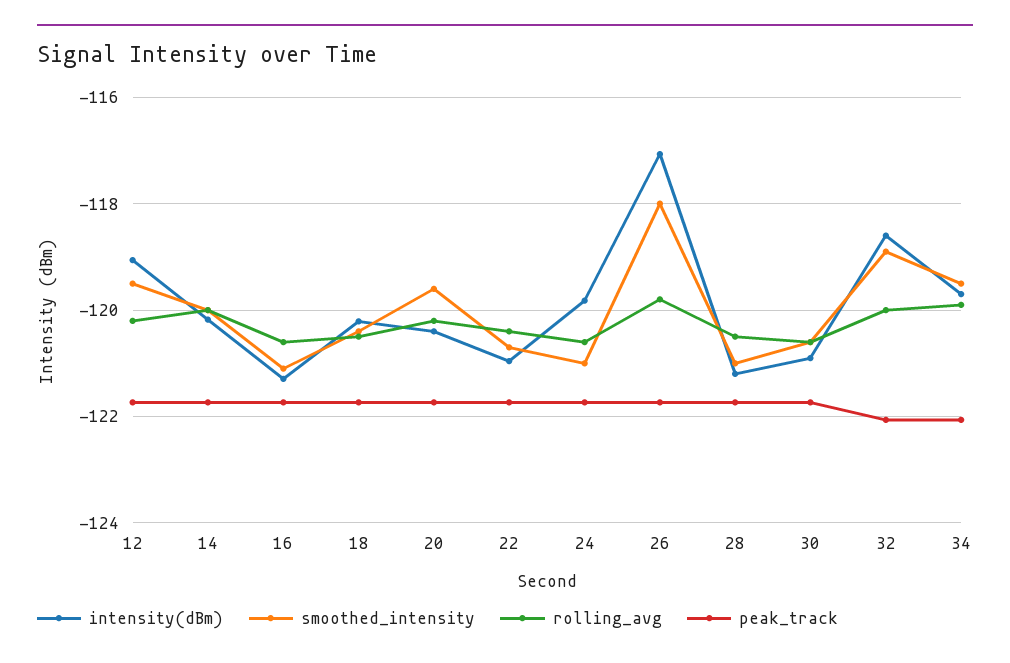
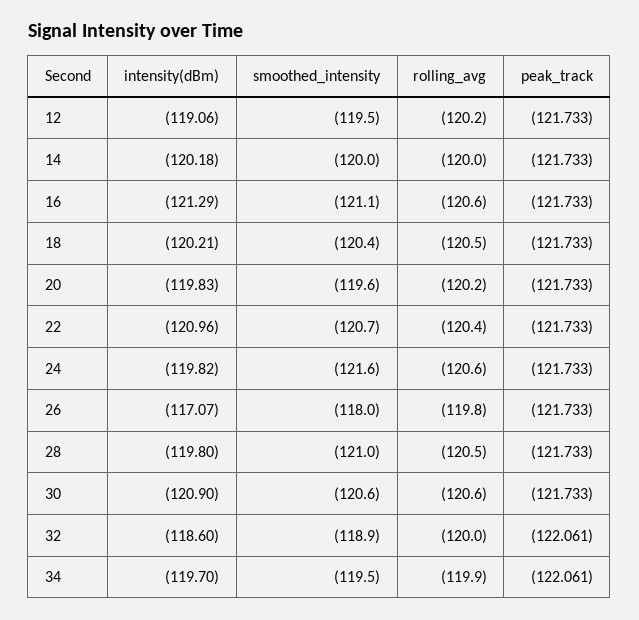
  {
    "intensity(dBm)": {
      "12": -119.06,
      "14": -120.18,
      "16": -121.29,
      "18": -120.21,
-     "20": -120.4,
+     "20": -119.83,
      "22": -120.96,
      "24": -119.82,
      "26": -117.07,
-     "28": -121.2,
+     "28": -119.8,
      "30": -120.9,
      "32": -118.6,
      "34": -119.7
    },
    "smoothed_intensity": {
      "12": -119.5,
      "14": -120,
      "16": -121.1,
      "18": -120.4,
      "20": -119.6,
      "22": -120.7,
-     "24": -121,
+     "24": -121.6,
      "26": -118,
      "28": -121,
      "30": -120.6,
      "32": -118.9,
      "34": -119.5
    },
    "rolling_avg": {
      "12": -120.2,
      "14": -120,
      "16": -120.6,
      "18": -120.5,
      "20": -120.2,
      "22": -120.4,
      "24": -120.6,
      "26": -119.8,
      "28": -120.5,
      "30": -120.6,
      "32": -120,
      "34": -119.9
    },
    "peak_track": {
      "12": -121.733,
      "14": -121.733,
      "16": -121.733,
      "18": -121.733,
      "20": -121.733,
      "22": -121.733,
      "24": -121.733,
      "26": -121.733,
      "28": -121.733,
      "30": -121.733,
      "32": -122.061,
      "34": -122.061
    }
  }

